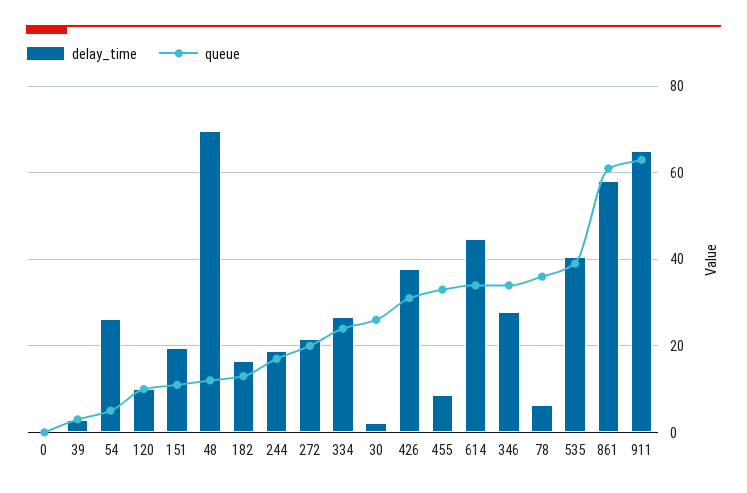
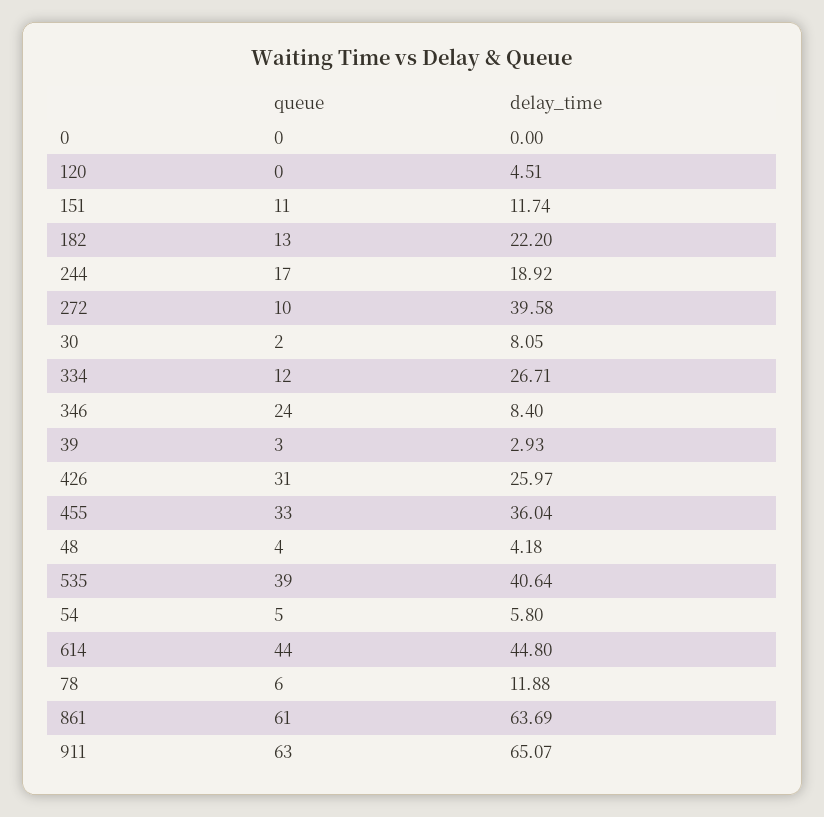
  {
    "delay_time": {
      "0": 0,
      "39": 2.93,
-     "54": 26,
+     "54": 5.8,
-     "120": 10,
+     "120": 4.51,
-     "151": 20,
+     "151": 11.74,
-     "48": 70,
+     "48": 4.18,
-     "182": 16,
+     "182": 22.2,
      "244": 18.92,
-     "272": 22,
+     "272": 39.58,
      "334": 26.71,
-     "30": 2,
+     "30": 8.05,
-     "426": 38,
+     "426": 25.97,
-     "455": 8,
+     "455": 36.04,
      "614": 44.8,
-     "346": 28,
+     "346": 8.4,
-     "78": 6,
+     "78": 11.88,
      "535": 40.64,
-     "861": 58,
+     "861": 63.69,
      "911": 65.07
    },
    "queue": {
      "0": 0,
      "39": 3,
      "54": 5,
-     "120": 10,
+     "120": 0,
      "151": 11,
-     "48": 12,
+     "48": 4,
      "182": 13,
      "244": 17,
-     "272": 20,
+     "272": 10,
-     "334": 24,
+     "334": 12,
-     "30": 26,
+     "30": 2,
      "426": 31,
      "455": 33,
-     "614": 34,
+     "614": 44,
-     "346": 34,
+     "346": 24,
-     "78": 36,
+     "78": 6,
      "535": 39,
      "861": 61,
      "911": 63
    }
  }

